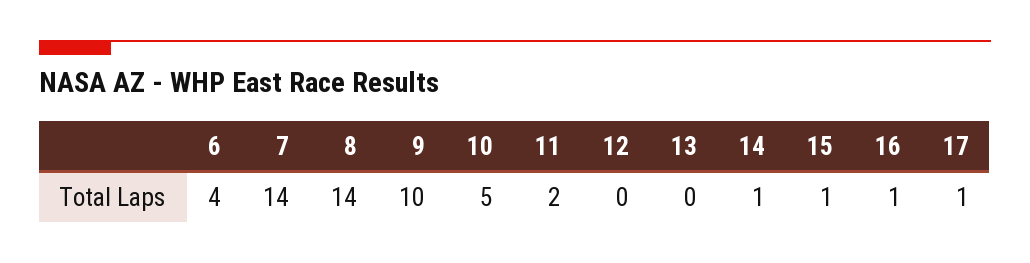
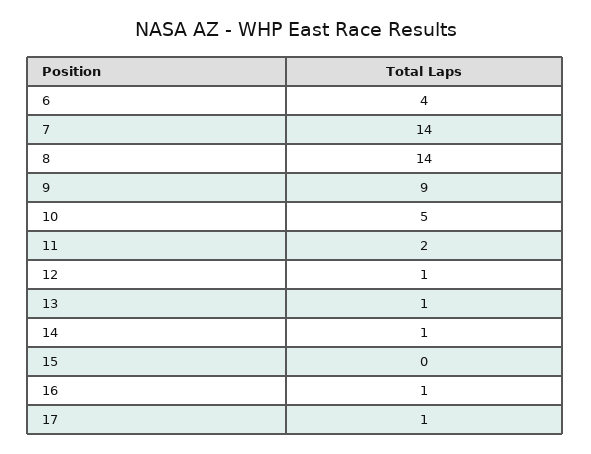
  {
    "6": 4,
    "7": 14,
    "8": 14,
-   "9": 10,
+   "9": 9,
    "10": 5,
    "11": 2,
-   "12": 0,
+   "12": 1,
-   "13": 0,
+   "13": 1,
    "14": 1,
-   "15": 1,
+   "15": 0,
    "16": 1,
    "17": 1
  }

